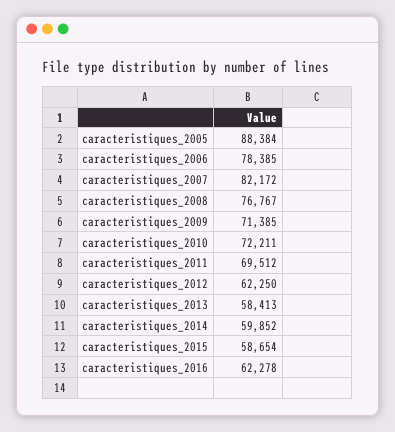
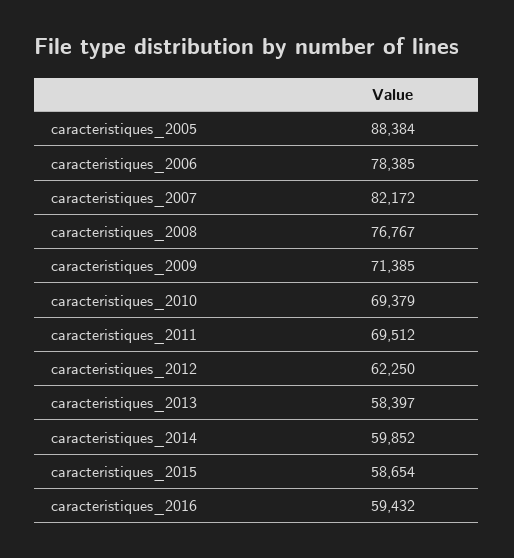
  {
    "caracteristiques_2005": 88384,
    "caracteristiques_2006": 78385,
    "caracteristiques_2007": 82172,
    "caracteristiques_2008": 76767,
    "caracteristiques_2009": 71385,
-   "caracteristiques_2010": 72211,
+   "caracteristiques_2010": 69379,
    "caracteristiques_2011": 69512,
    "caracteristiques_2012": 62250,
-   "caracteristiques_2013": 58413,
+   "caracteristiques_2013": 58397,
    "caracteristiques_2014": 59852,
    "caracteristiques_2015": 58654,
-   "caracteristiques_2016": 62278
+   "caracteristiques_2016": 59432
  }

